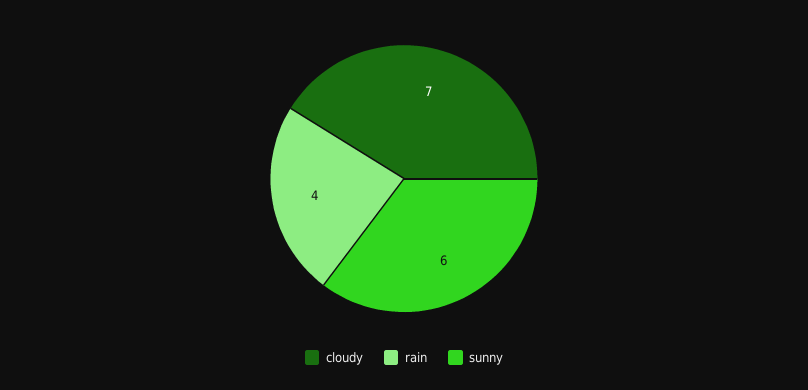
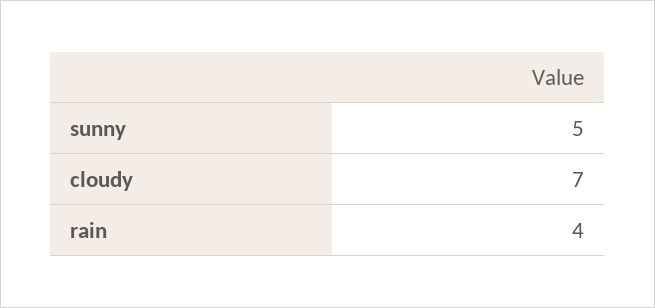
  {
    "cloudy": 7,
    "rain": 4,
-   "sunny": 6
+   "sunny": 5
  }

